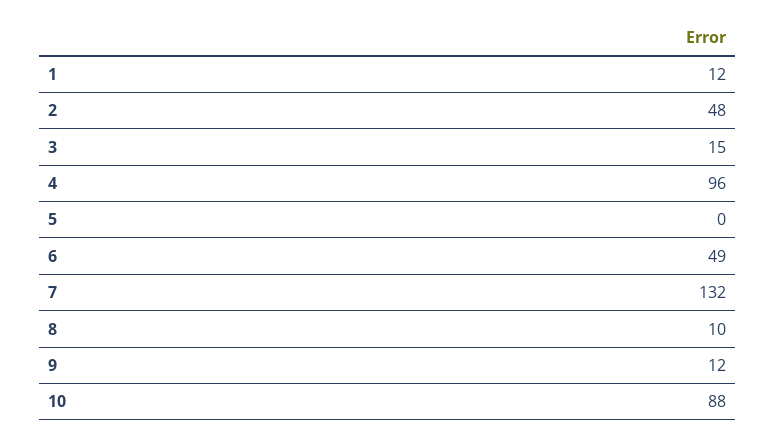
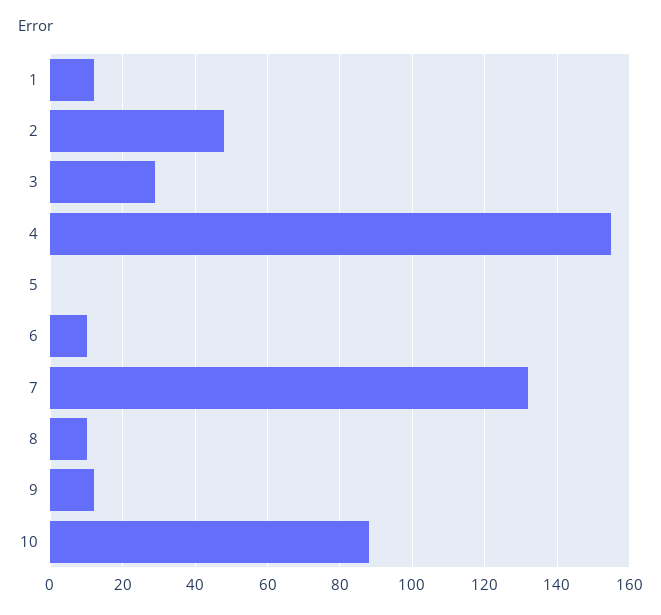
  {
    "1": 12,
    "2": 48,
-   "3": 15,
+   "3": 30,
-   "4": 96,
+   "4": 155,
    "5": 0,
-   "6": 49,
+   "6": 10,
    "7": 132,
    "8": 10,
    "9": 12,
    "10": 88
  }

